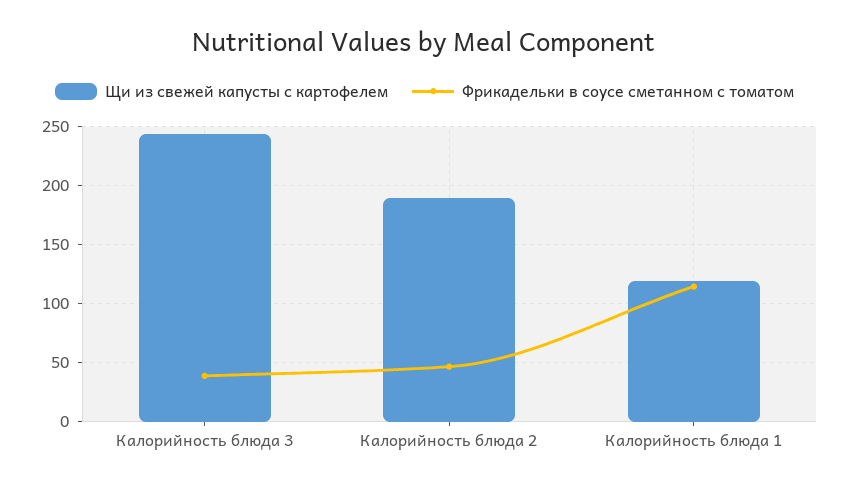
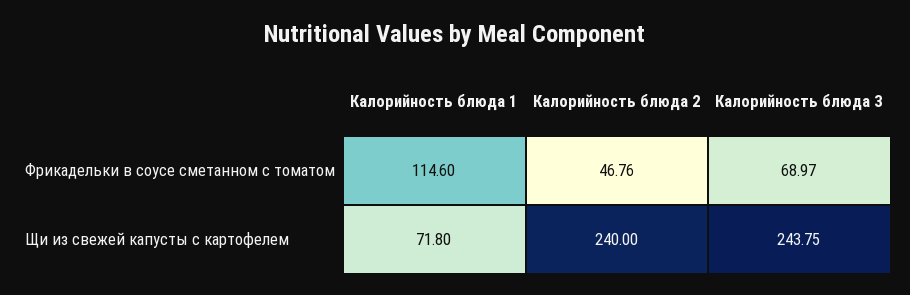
  {
    "Щи из свежей капусты с картофелем": {
      "Калорийность блюда 3": 243.75,
-     "Калорийность блюда 2": 190,
+     "Калорийность блюда 2": 240,
-     "Калорийность блюда 1": 120
+     "Калорийность блюда 1": 71.8
    },
    "Фрикадельки в соусе сметанном с томатом": {
-     "Калорийность блюда 3": 40,
+     "Калорийность блюда 3": 68.97,
      "Калорийность блюда 2": 46.76,
      "Калорийность блюда 1": 114.6
    }
  }

